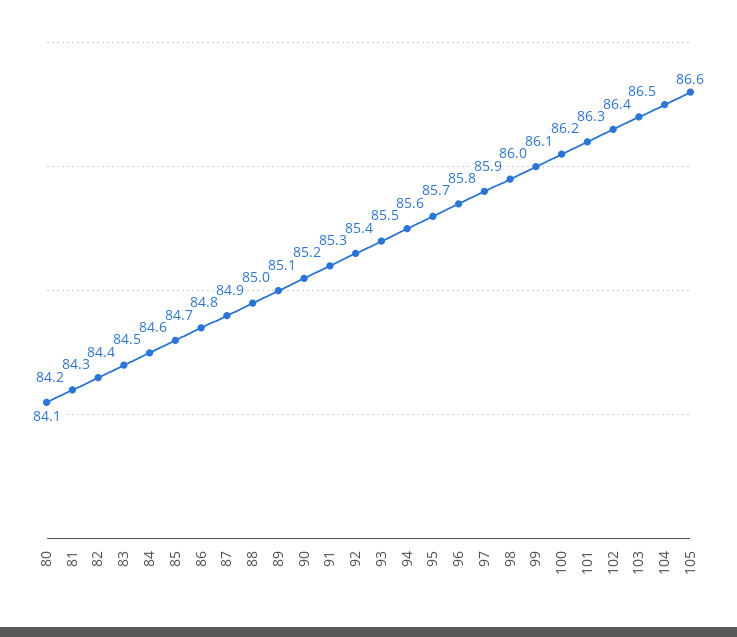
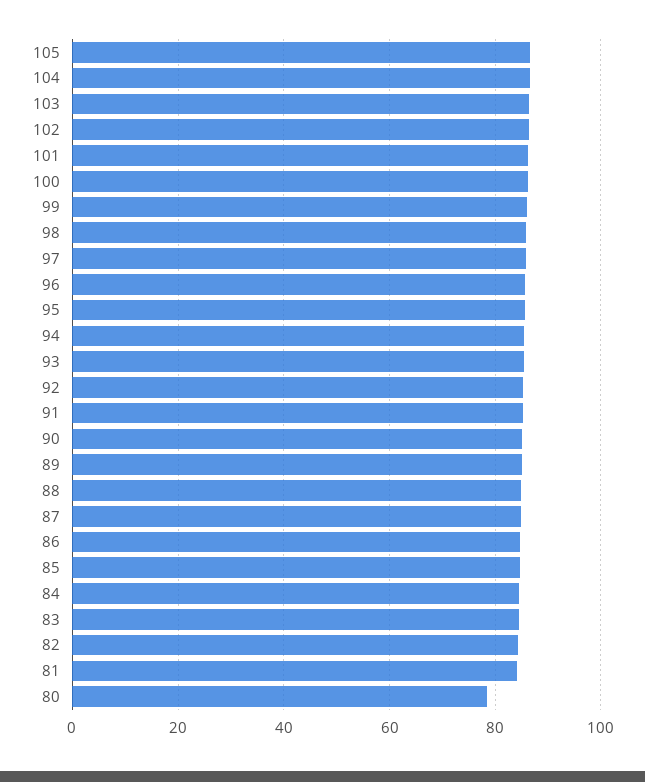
  {
-   "80": 84.1,
+   "80": 78,
    "81": 84.2,
    "82": 84.3,
    "83": 84.4,
    "84": 84.5,
    "85": 84.6,
    "86": 84.7,
    "87": 84.8,
    "88": 84.9,
    "89": 85,
    "90": 85.1,
    "91": 85.2,
    "92": 85.3,
    "93": 85.4,
    "94": 85.5,
    "95": 85.6,
    "96": 85.7,
    "97": 85.8,
    "98": 85.9,
    "99": 86,
    "100": 86.1,
    "101": 86.2,
    "102": 86.3,
    "103": 86.4,
    "104": 86.5,
    "105": 86.6
  }

